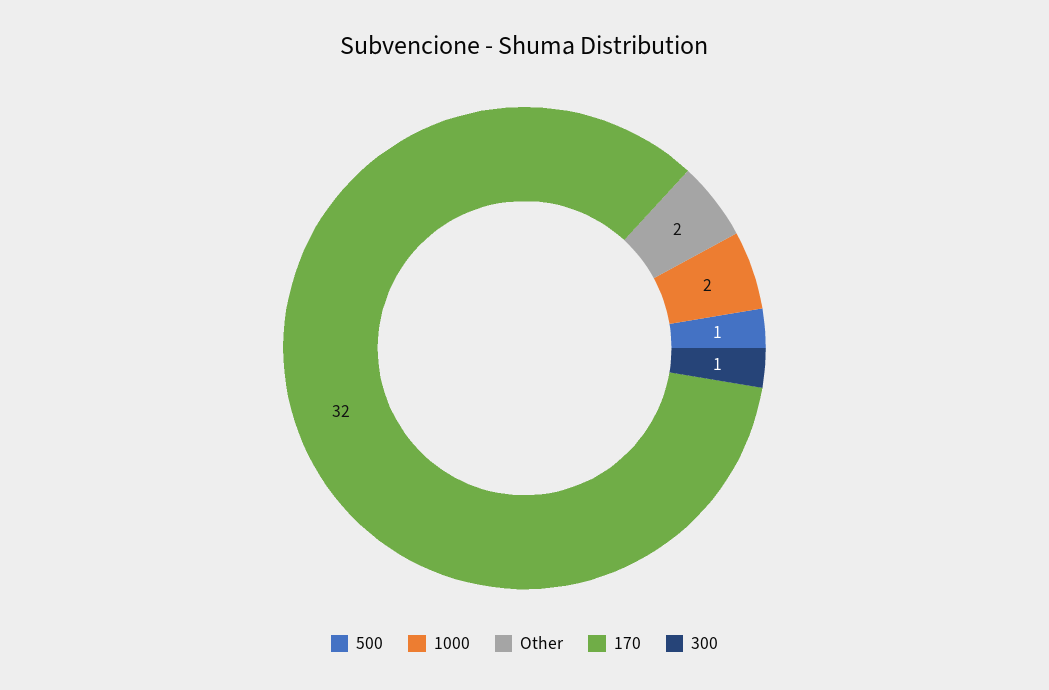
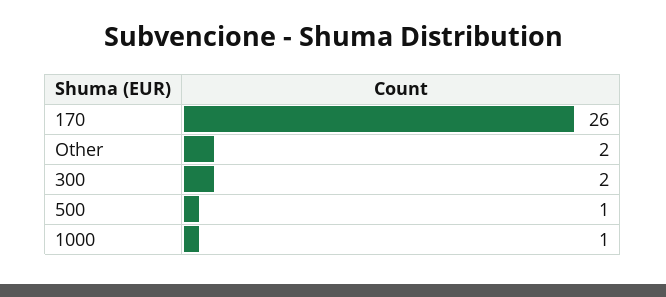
  {
    "500": 1,
-   "1000": 2,
+   "1000": 1,
    "Other": 2,
-   "170": 32,
+   "170": 26,
-   "300": 1
+   "300": 2
  }

